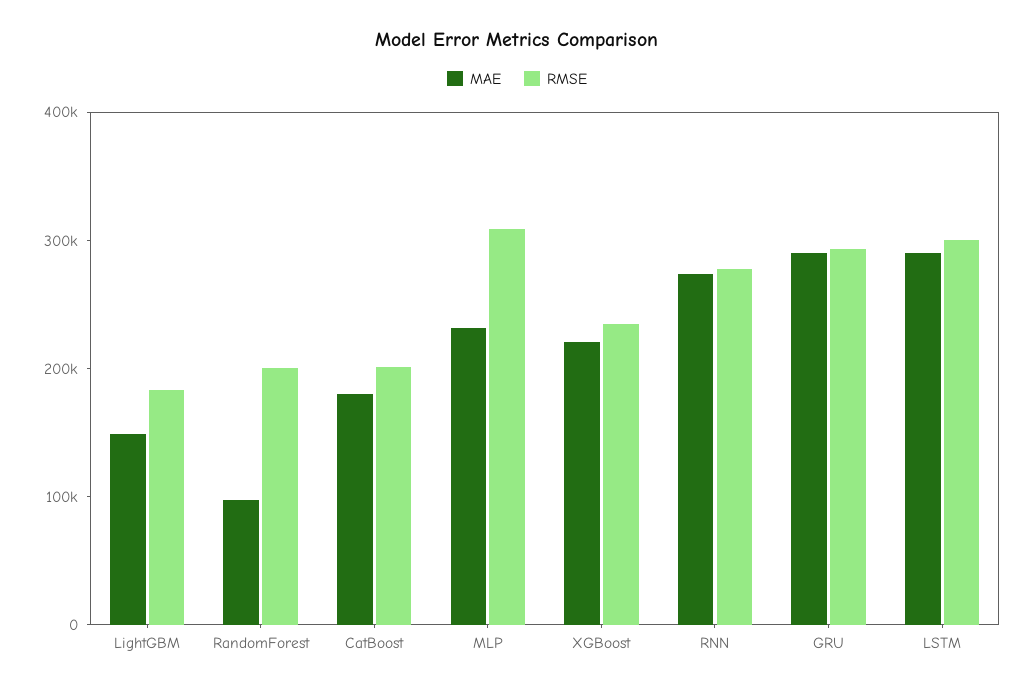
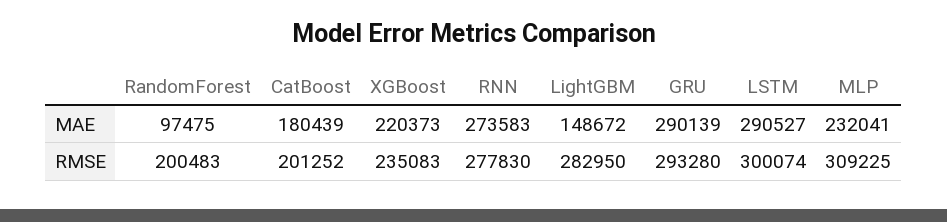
  {
    "MAE": {
      "LightGBM": 148672,
      "RandomForest": 97475,
      "CatBoost": 180439,
      "MLP": 232041,
      "XGBoost": 220373,
      "RNN": 273583,
      "GRU": 290139,
      "LSTM": 290527
    },
    "RMSE": {
-     "LightGBM": 180000,
+     "LightGBM": 282950,
      "RandomForest": 200483,
      "CatBoost": 201252,
      "MLP": 309225,
      "XGBoost": 235083,
      "RNN": 277830,
      "GRU": 293280,
      "LSTM": 300074
    }
  }

